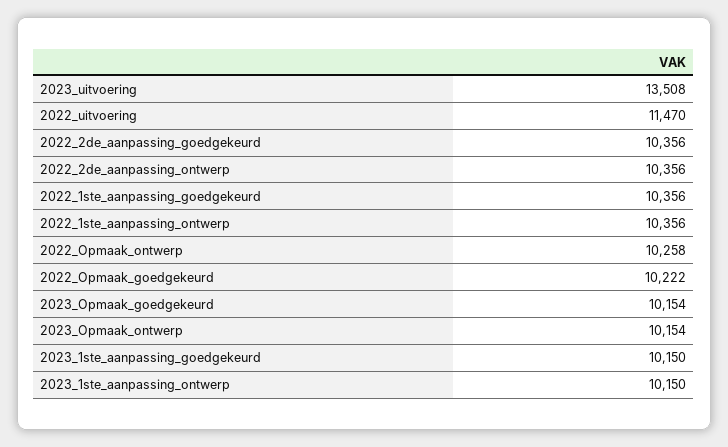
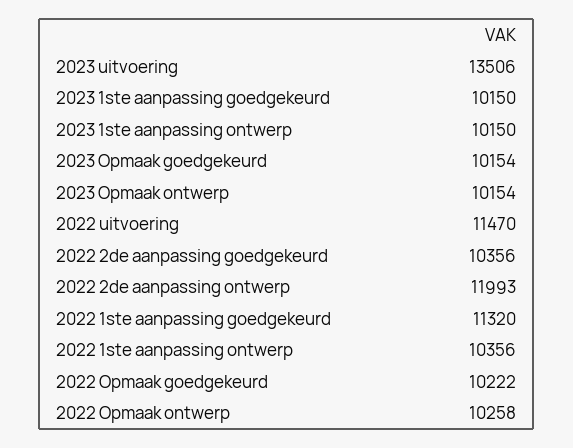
  {
-   "2023_uitvoering": 13508,
+   "2023_uitvoering": 13506,
    "2022_uitvoering": 11470,
    "2022_2de_aanpassing_goedgekeurd": 10356,
-   "2022_2de_aanpassing_ontwerp": 10356,
+   "2022_2de_aanpassing_ontwerp": 11993,
-   "2022_1ste_aanpassing_goedgekeurd": 10356,
+   "2022_1ste_aanpassing_goedgekeurd": 11320,
    "2022_1ste_aanpassing_ontwerp": 10356,
    "2022_Opmaak_ontwerp": 10258,
    "2022_Opmaak_goedgekeurd": 10222,
    "2023_Opmaak_goedgekeurd": 10154,
    "2023_Opmaak_ontwerp": 10154,
    "2023_1ste_aanpassing_goedgekeurd": 10150,
    "2023_1ste_aanpassing_ontwerp": 10150
  }

